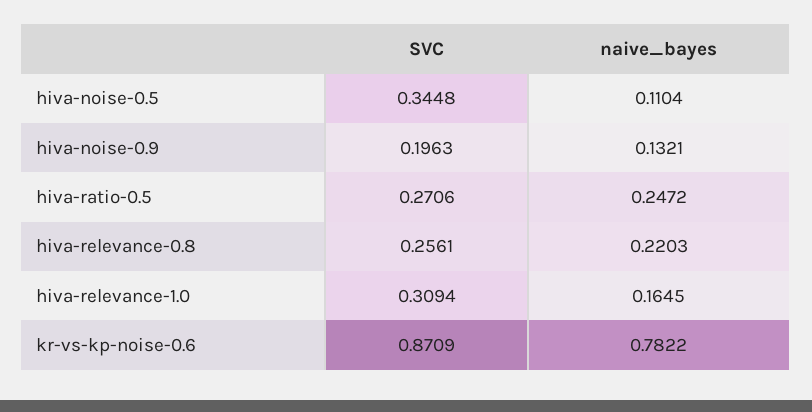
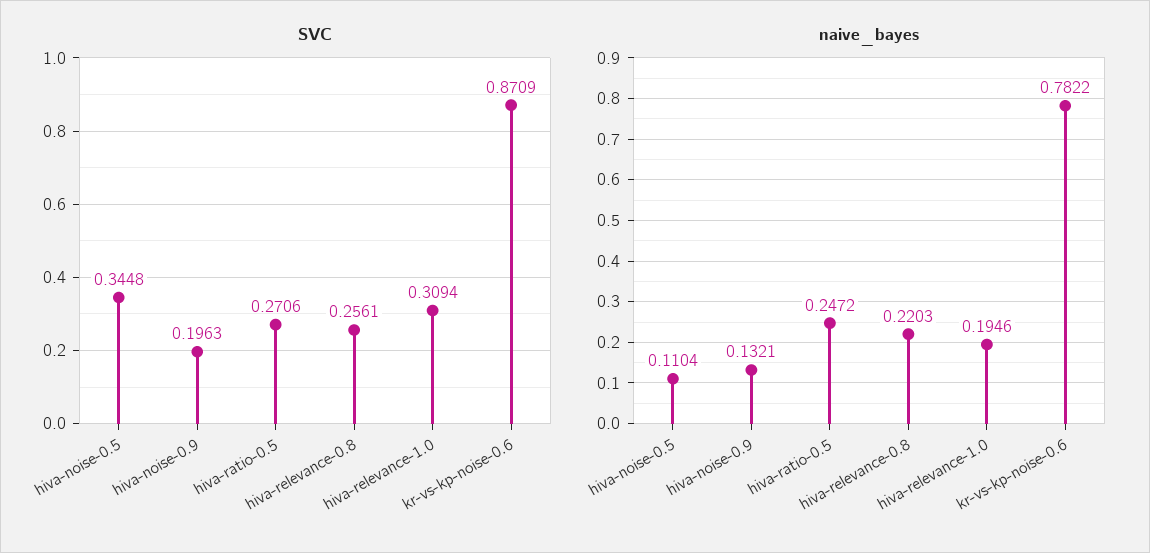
  {
    "SVC": {
      "hiva-noise-0.5": 0.3448,
      "hiva-noise-0.9": 0.1963,
      "hiva-ratio-0.5": 0.2706,
      "hiva-relevance-0.8": 0.2561,
      "hiva-relevance-1.0": 0.3094,
      "kr-vs-kp-noise-0.6": 0.8709
    },
    "naive_bayes": {
      "hiva-noise-0.5": 0.1104,
      "hiva-noise-0.9": 0.1321,
      "hiva-ratio-0.5": 0.2472,
      "hiva-relevance-0.8": 0.2203,
-     "hiva-relevance-1.0": 0.1645,
+     "hiva-relevance-1.0": 0.1946,
      "kr-vs-kp-noise-0.6": 0.7822
    }
  }

